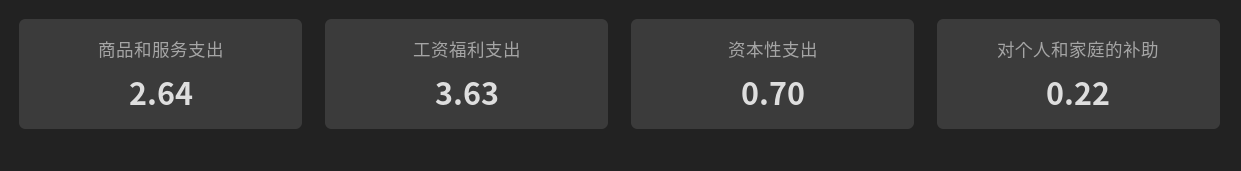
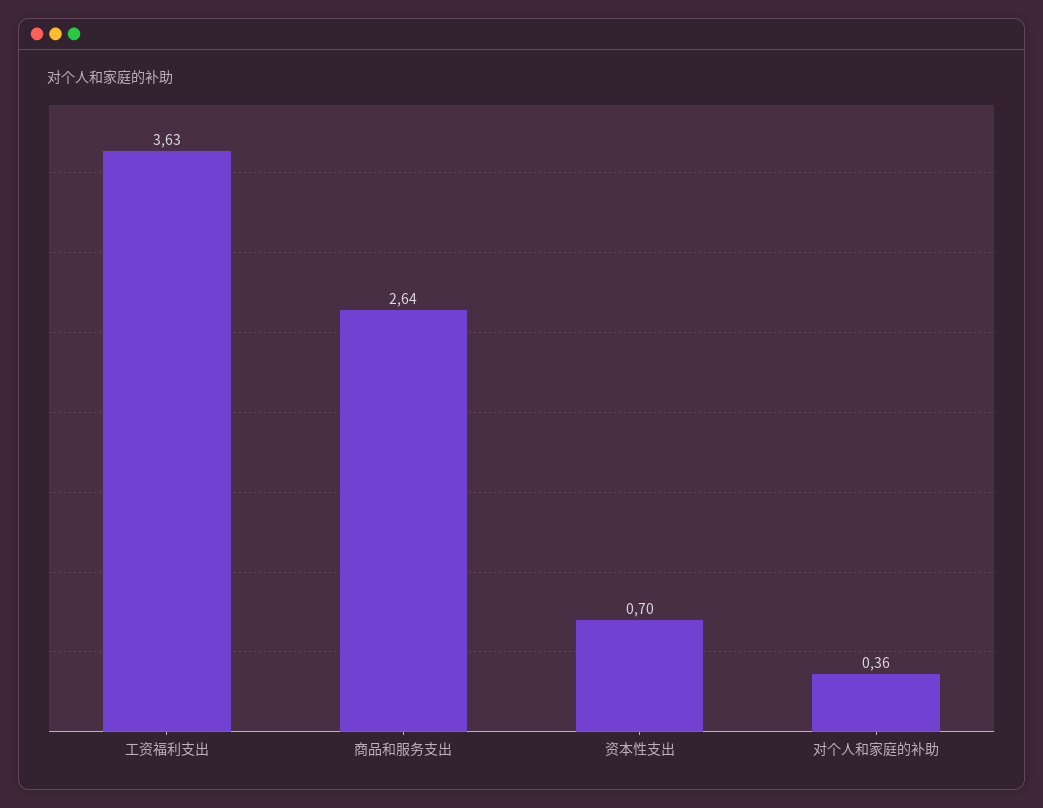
  {
    "商品和服务支出": 2.64,
    "工资福利支出": 3.63,
    "资本性支出": 0.7,
-   "对个人和家庭的补助": 0.22
+   "对个人和家庭的补助": 0.36
  }

